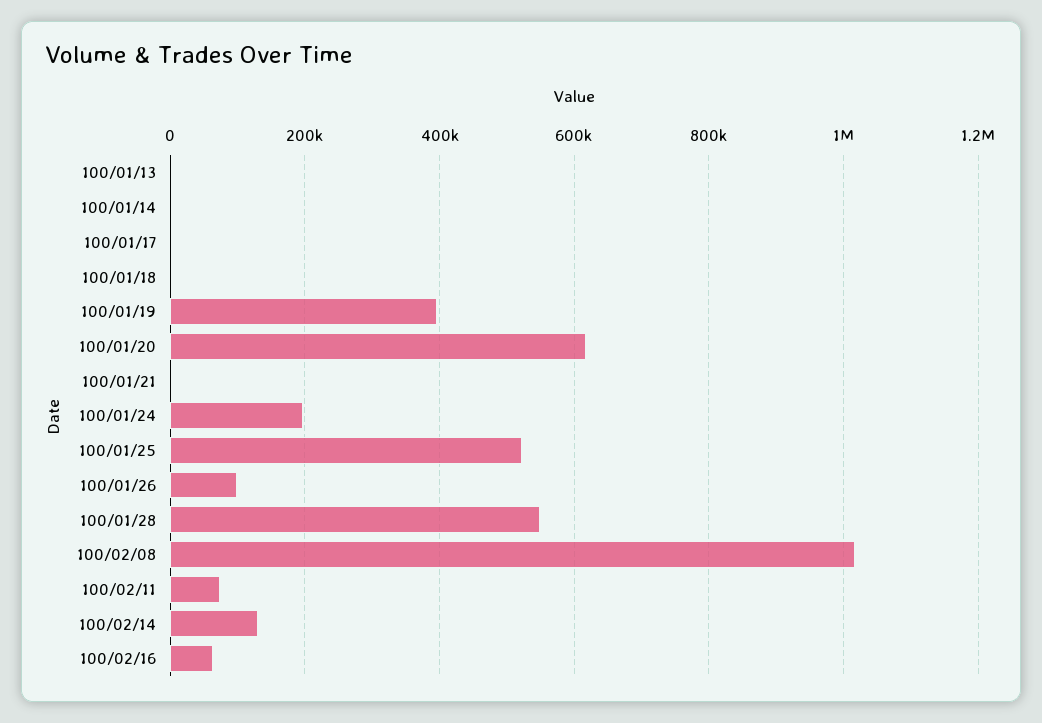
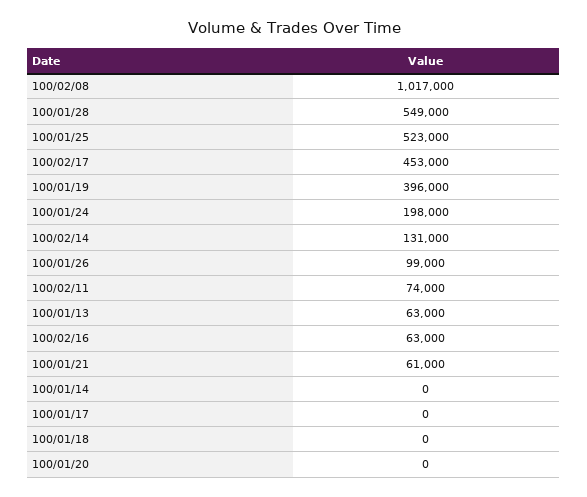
  {
-   "100/01/13": 0,
+   "100/01/13": 63000,
    "100/01/14": 0,
    "100/01/17": 0,
    "100/01/18": 0,
    "100/01/19": 396000,
-   "100/01/20": 620000,
+   "100/01/20": 0,
-   "100/01/21": 0,
+   "100/01/21": 61000,
    "100/01/24": 198000,
    "100/01/25": 523000,
    "100/01/26": 99000,
    "100/01/28": 549000,
    "100/02/08": 1017000,
    "100/02/11": 74000,
    "100/02/14": 131000,
-   "100/02/16": 63000
+   "100/02/16": 63000,
+   "100/02/17": 453000
  }

